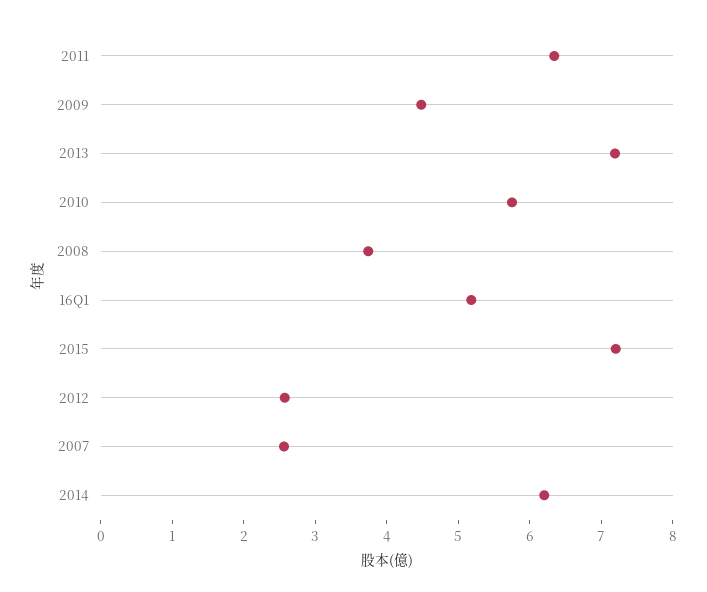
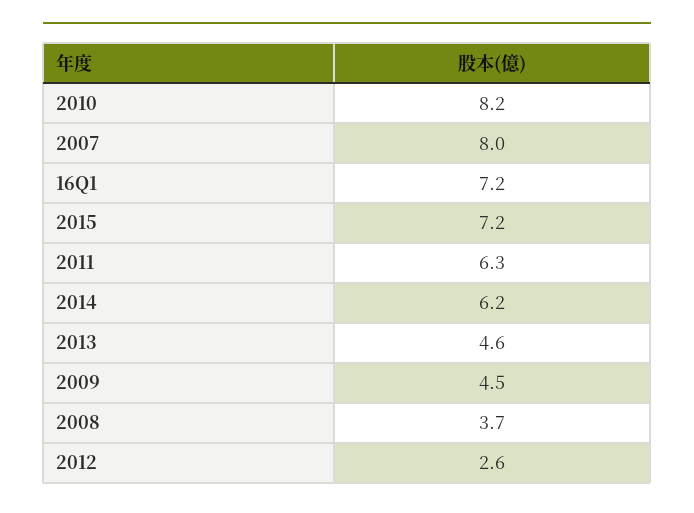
  {
    "2011": 6.3,
    "2009": 4.5,
-   "2013": 7.2,
+   "2013": 4.6,
-   "2010": 5.8,
+   "2010": 8.2,
    "2008": 3.7,
-   "16Q1": 5.2,
+   "16Q1": 7.2,
    "2015": 7.2,
    "2012": 2.6,
-   "2007": 2.6,
+   "2007": 8,
    "2014": 6.2
  }

